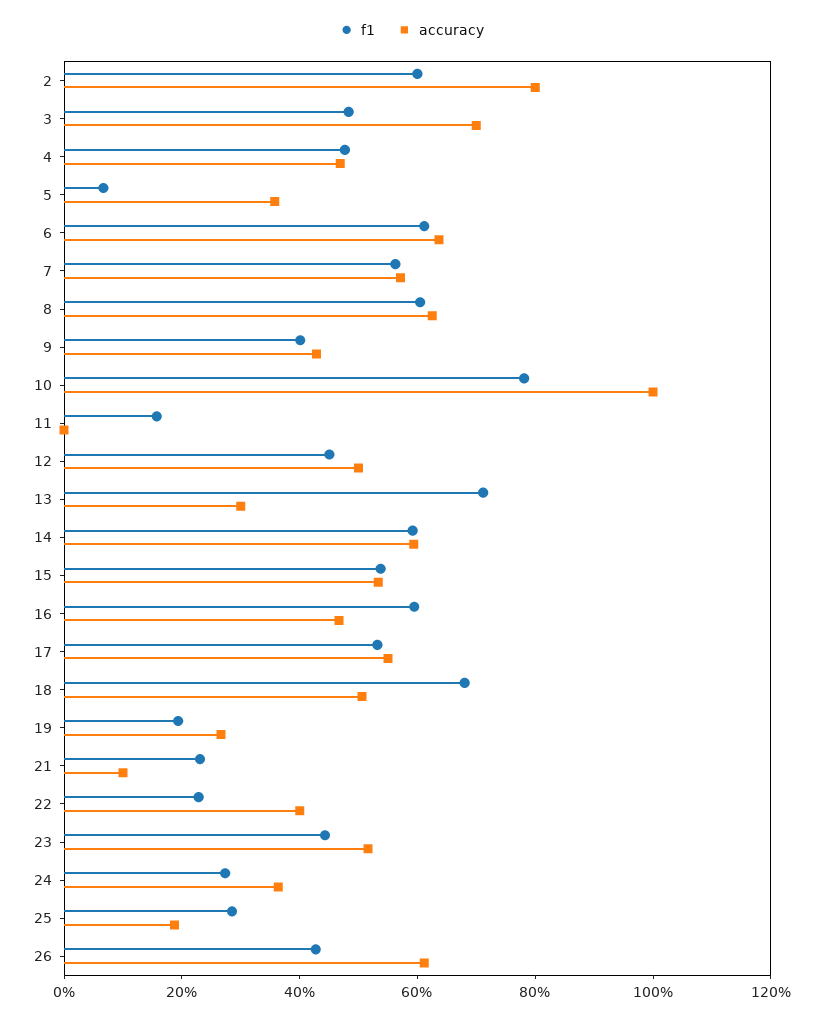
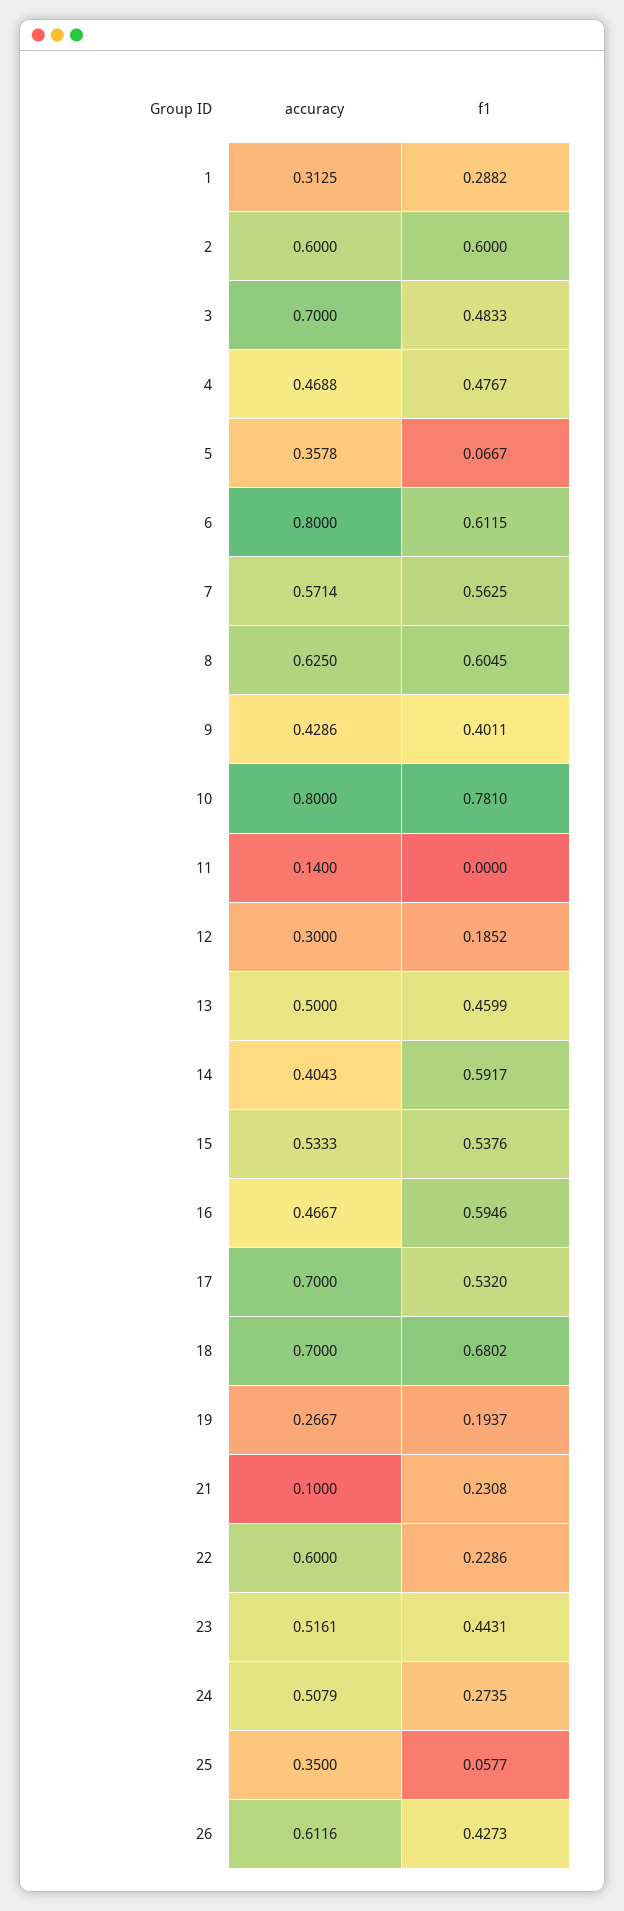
  {
    "f1": {
      "2": 0.6,
      "3": 0.4833,
      "4": 0.4767,
      "5": 0.0667,
      "6": 0.6115,
      "7": 0.5625,
      "8": 0.6045,
      "9": 0.4011,
      "10": 0.781,
-     "11": 0.15,
+     "11": 0,
-     "12": 0.45,
+     "12": 0.1852,
-     "13": 0.7,
+     "13": 0.4599,
      "14": 0.5917,
      "15": 0.5376,
      "16": 0.5946,
      "17": 0.532,
      "18": 0.6802,
      "19": 0.1937,
      "21": 0.2308,
      "22": 0.2286,
      "23": 0.4431,
      "24": 0.2735,
-     "25": 0.3,
+     "25": 0.0577,
-     "26": 0.4273
+     "26": 0.4273,
+     "1": 0.2882
    },
    "accuracy": {
-     "2": 0.8,
+     "2": 0.6,
      "3": 0.7,
      "4": 0.4688,
      "5": 0.3578,
-     "6": 0.65,
+     "6": 0.8,
      "7": 0.5714,
      "8": 0.625,
      "9": 0.4286,
-     "10": 1,
+     "10": 0.8,
-     "11": 0,
+     "11": 0.14,
-     "12": 0.5,
+     "12": 0.3,
-     "13": 0.3,
+     "13": 0.5,
-     "14": 0.6,
+     "14": 0.4043,
      "15": 0.5333,
      "16": 0.4667,
-     "17": 0.55,
+     "17": 0.7,
-     "18": 0.5,
+     "18": 0.7,
      "19": 0.2667,
      "21": 0.1,
-     "22": 0.4,
+     "22": 0.6,
      "23": 0.5161,
-     "24": 0.35,
+     "24": 0.5079,
-     "25": 0.2,
+     "25": 0.35,
-     "26": 0.6116
+     "26": 0.6116,
+     "1": 0.3125
    }
  }

